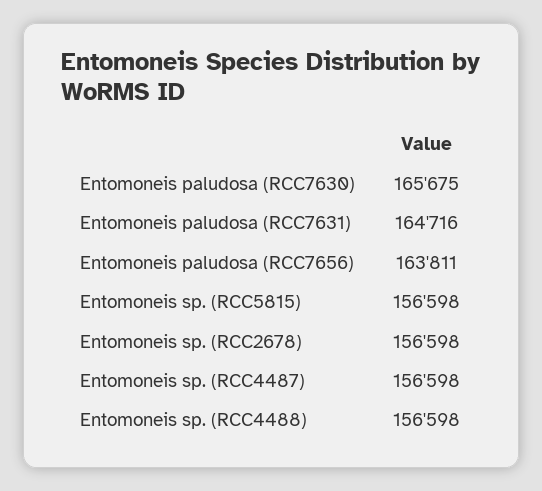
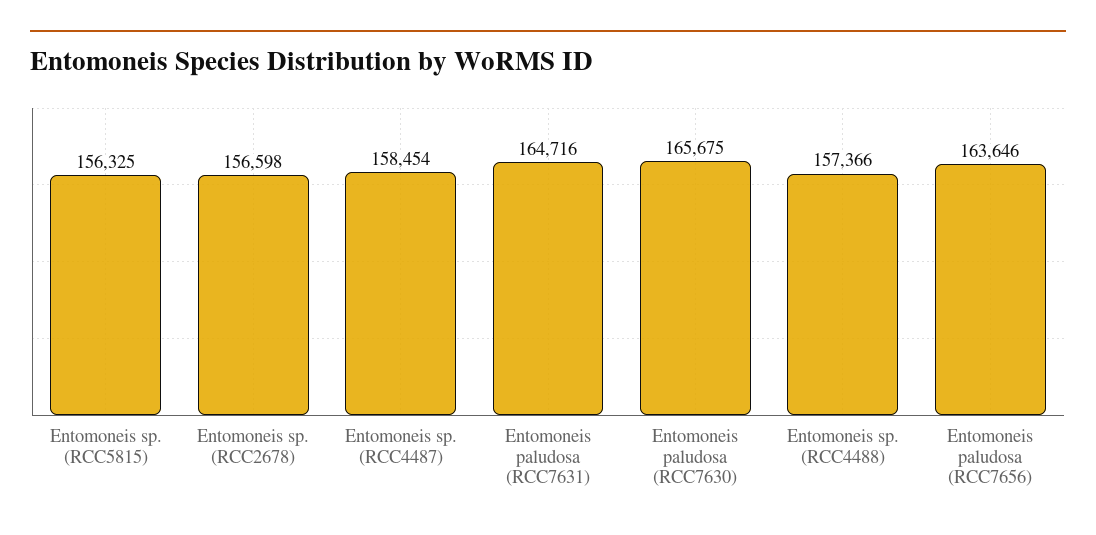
  {
    "Entomoneis paludosa (RCC7630)": 165675,
    "Entomoneis paludosa (RCC7631)": 164716,
-   "Entomoneis paludosa (RCC7656)": 163811,
+   "Entomoneis paludosa (RCC7656)": 163646,
-   "Entomoneis sp. (RCC5815)": 156598,
+   "Entomoneis sp. (RCC5815)": 156325,
    "Entomoneis sp. (RCC2678)": 156598,
-   "Entomoneis sp. (RCC4487)": 156598,
+   "Entomoneis sp. (RCC4487)": 158454,
-   "Entomoneis sp. (RCC4488)": 156598
+   "Entomoneis sp. (RCC4488)": 157366
  }

